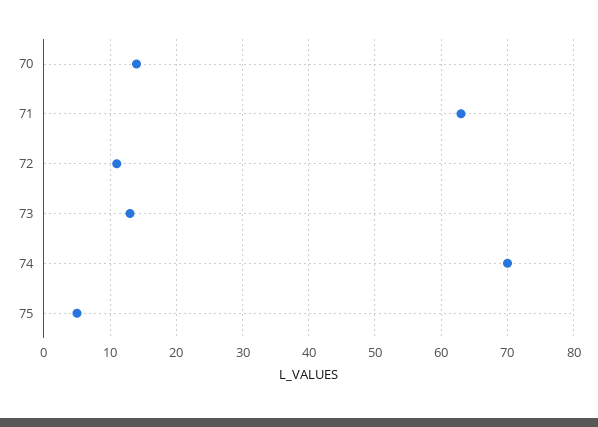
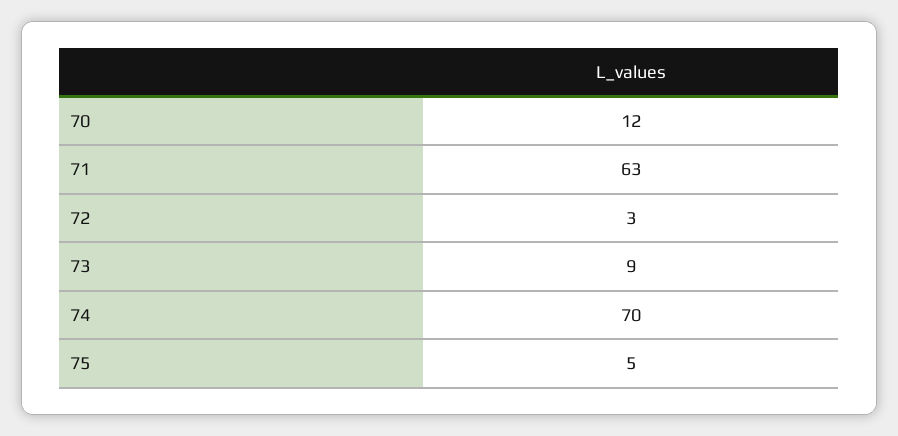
  {
-   "70": 14,
+   "70": 12,
    "71": 63,
-   "72": 11,
+   "72": 3,
-   "73": 13,
+   "73": 9,
    "74": 70,
    "75": 5
  }

